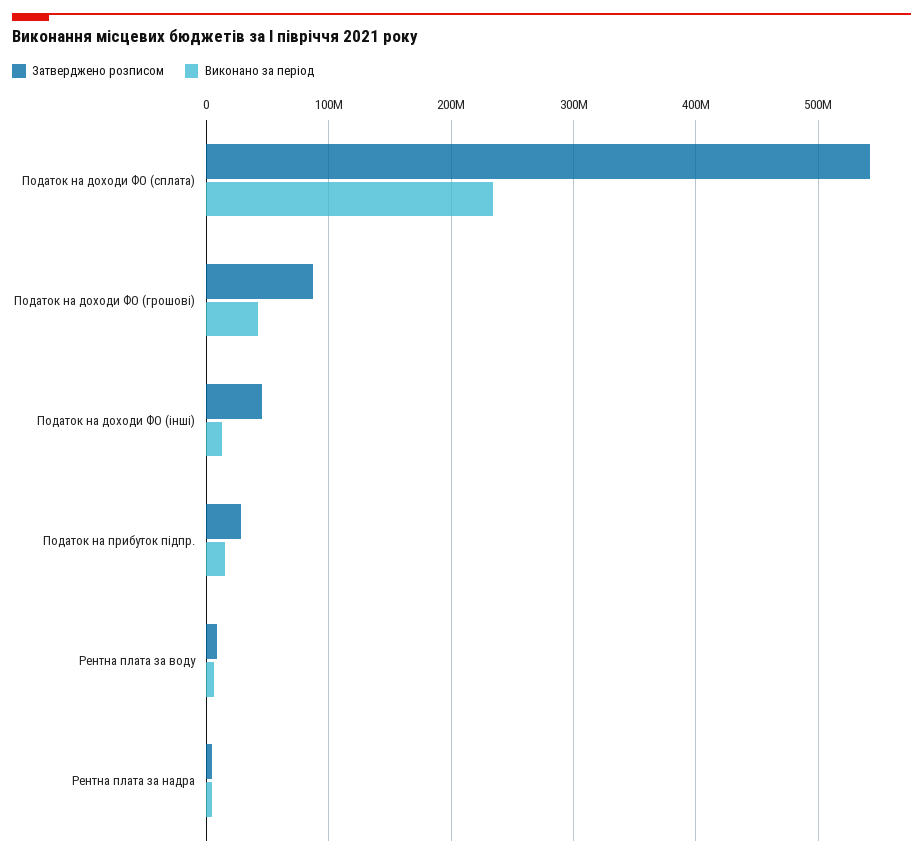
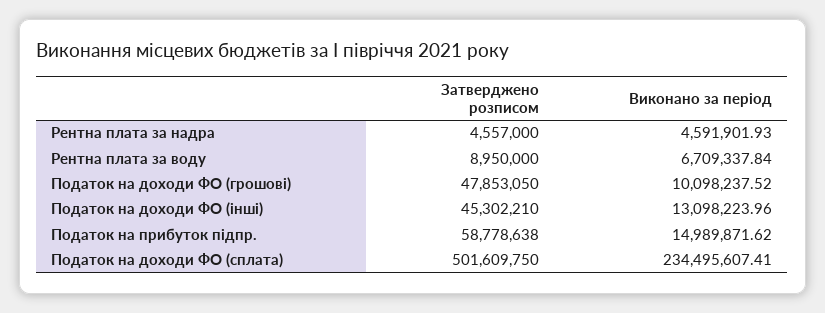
  {
    "Затверджено розписом": {
-     "Податок на доходи ФО (сплата)": 540000000,
+     "Податок на доходи ФО (сплата)": 501609750,
-     "Податок на доходи ФО (грошові)": 90000000,
+     "Податок на доходи ФО (грошові)": 47853050,
      "Податок на доходи ФО (інші)": 45302210,
-     "Податок на прибуток підпр.": 30000000,
+     "Податок на прибуток підпр.": 58778638,
      "Рентна плата за воду": 8950000,
      "Рентна плата за надра": 4557000
    },
    "Виконано за період": {
      "Податок на доходи ФО (сплата)": 234495607.41,
-     "Податок на доходи ФО (грошові)": 40000000,
+     "Податок на доходи ФО (грошові)": 10098237.52,
      "Податок на доходи ФО (інші)": 13098223.96,
      "Податок на прибуток підпр.": 14989871.62,
      "Рентна плата за воду": 6709337.84,
      "Рентна плата за надра": 4591901.93
    }
  }

